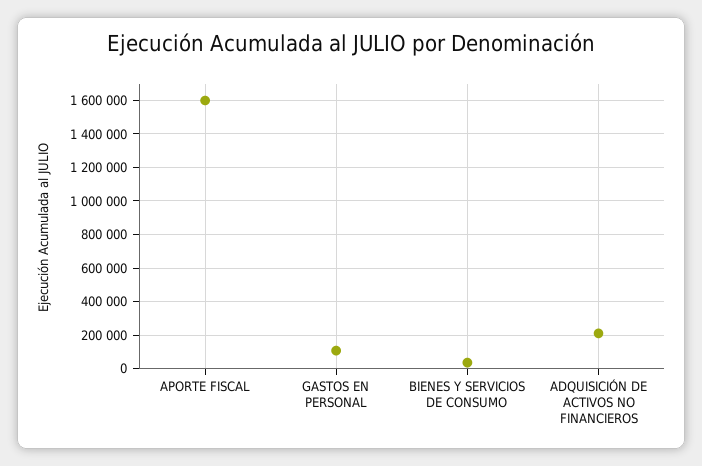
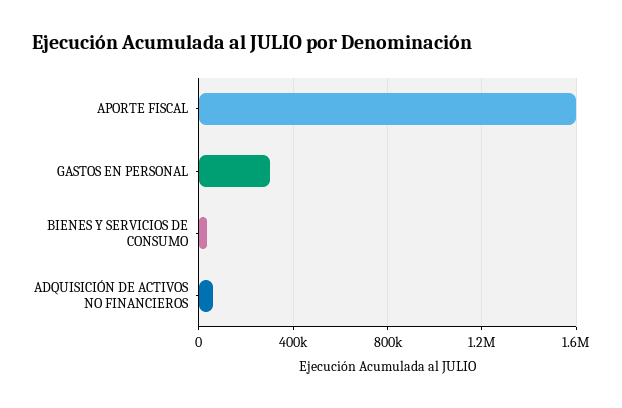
  {
    "APORTE FISCAL": 1600000,
-   "GASTOS EN PERSONAL": 100000,
+   "GASTOS EN PERSONAL": 300000,
    "BIENES Y SERVICIOS DE CONSUMO": 50000,
-   "ADQUISICIÓN DE ACTIVOS NO FINANCIEROS": 200000
+   "ADQUISICIÓN DE ACTIVOS NO FINANCIEROS": 50000
  }

